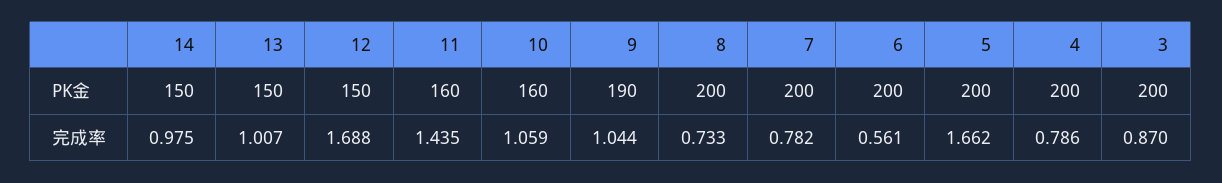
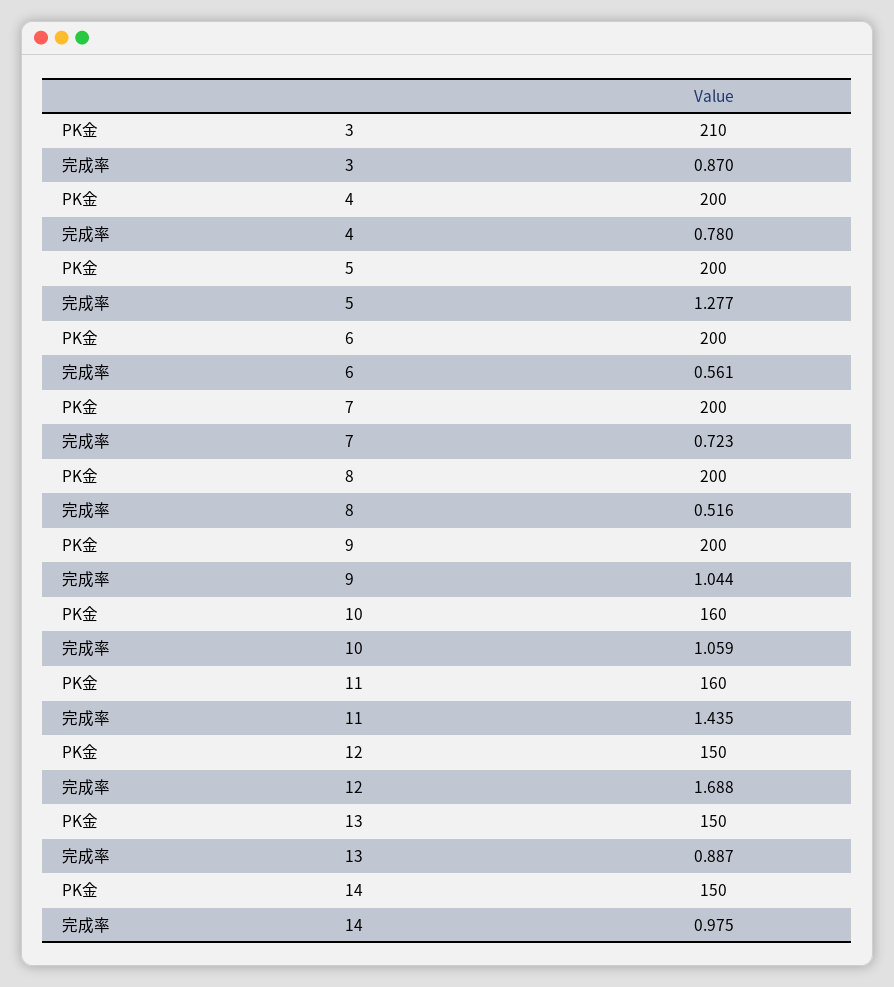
  {
    "14": {
      "PK金": 150,
      "完成率": 0.975
    },
    "13": {
      "PK金": 150,
-     "完成率": 1.007
+     "完成率": 0.887
    },
    "12": {
      "PK金": 150,
      "完成率": 1.688
    },
    "11": {
      "PK金": 160,
      "完成率": 1.435
    },
    "10": {
      "PK金": 160,
      "完成率": 1.059
    },
    "9": {
-     "PK金": 190,
+     "PK金": 200,
      "完成率": 1.044
    },
    "8": {
      "PK金": 200,
-     "完成率": 0.733
+     "完成率": 0.516
    },
    "7": {
      "PK金": 200,
-     "完成率": 0.782
+     "完成率": 0.723
    },
    "6": {
      "PK金": 200,
      "完成率": 0.561
    },
    "5": {
      "PK金": 200,
-     "完成率": 1.662
+     "完成率": 1.277
    },
    "4": {
      "PK金": 200,
-     "完成率": 0.786
+     "完成率": 0.78
    },
    "3": {
-     "PK金": 200,
+     "PK金": 210,
      "完成率": 0.87
    }
  }

